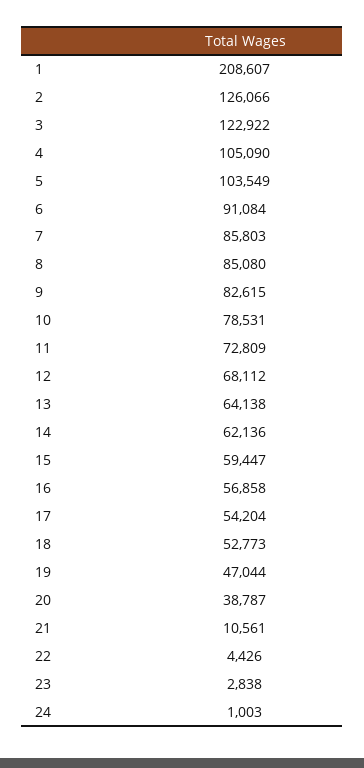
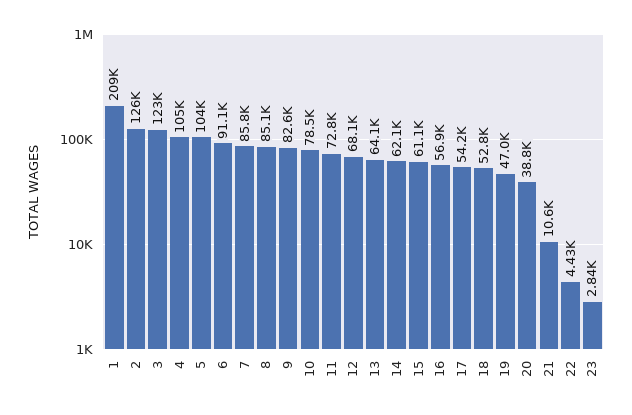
  {
    "1": 208607,
    "2": 126066,
    "3": 122922,
    "4": 105090,
    "5": 103549,
    "6": 91084,
    "7": 85803,
    "8": 85080,
    "9": 82615,
    "10": 78531,
    "11": 72809,
    "12": 68112,
    "13": 64138,
    "14": 62136,
-   "15": 59447,
+   "15": 61100,
    "16": 56858,
    "17": 54204,
    "18": 52773,
    "19": 47044,
    "20": 38787,
    "21": 10561,
    "22": 4426,
-   "23": 2838,
+   "23": 2838
-   "24": 1003
  }

